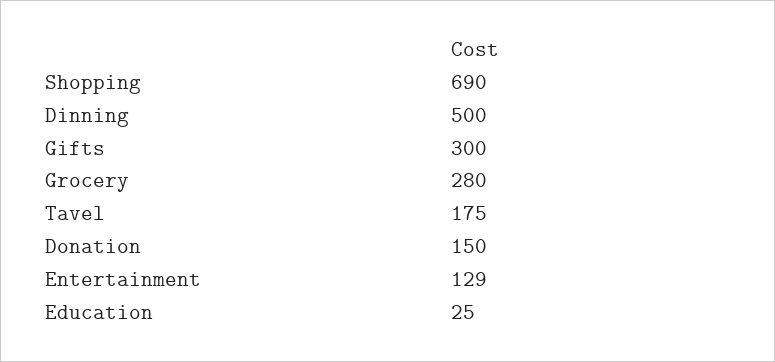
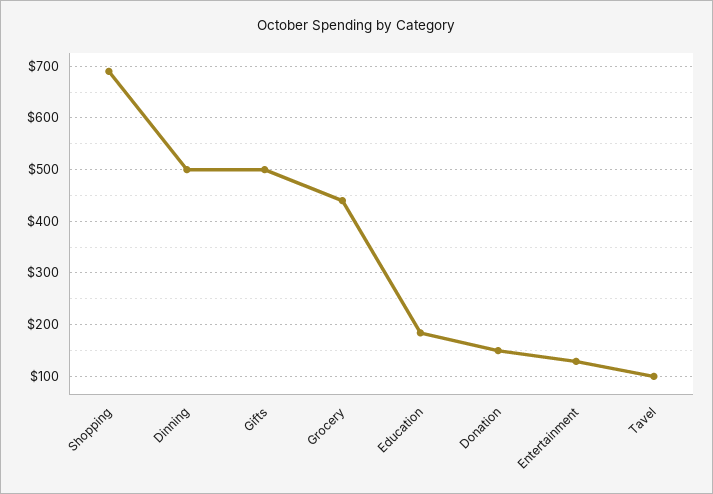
  {
    "Shopping": 690,
    "Dinning": 500,
-   "Gifts": 300,
+   "Gifts": 500,
-   "Grocery": 280,
+   "Grocery": 440,
-   "Tavel": 175,
+   "Tavel": 100,
    "Donation": 150,
    "Entertainment": 129,
-   "Education": 25
+   "Education": 180
  }

